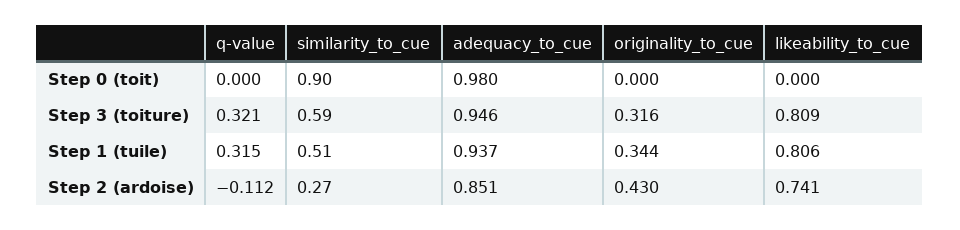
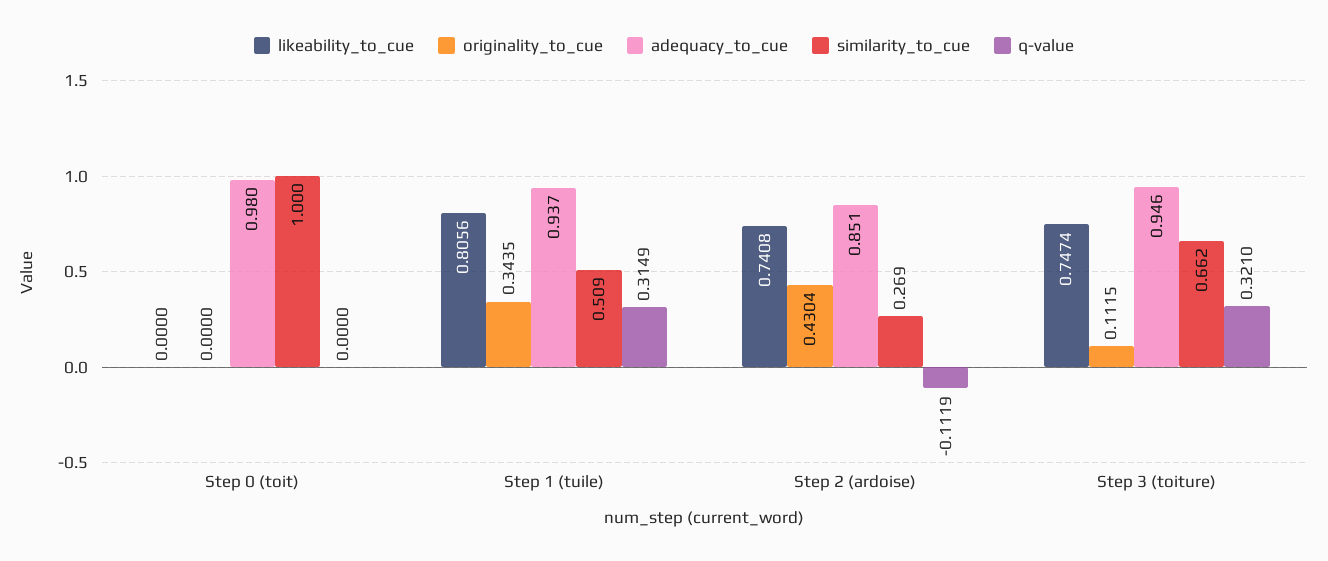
  {
    "q-value": {
      "Step 0 (toit)": 0,
      "Step 3 (toiture)": 0.321,
      "Step 1 (tuile)": 0.3149,
      "Step 2 (ardoise)": -0.1119
    },
    "similarity_to_cue": {
-     "Step 0 (toit)": 0.9,
+     "Step 0 (toit)": 1,
-     "Step 3 (toiture)": 0.59,
+     "Step 3 (toiture)": 0.662,
      "Step 1 (tuile)": 0.509,
      "Step 2 (ardoise)": 0.269
    },
    "adequacy_to_cue": {
      "Step 0 (toit)": 0.98,
      "Step 3 (toiture)": 0.946,
      "Step 1 (tuile)": 0.937,
      "Step 2 (ardoise)": 0.851
    },
    "originality_to_cue": {
      "Step 0 (toit)": 0,
-     "Step 3 (toiture)": 0.316,
+     "Step 3 (toiture)": 0.1115,
      "Step 1 (tuile)": 0.3435,
      "Step 2 (ardoise)": 0.4304
    },
    "likeability_to_cue": {
      "Step 0 (toit)": 0,
-     "Step 3 (toiture)": 0.809,
+     "Step 3 (toiture)": 0.7474,
      "Step 1 (tuile)": 0.8056,
      "Step 2 (ardoise)": 0.7408
    }
  }

